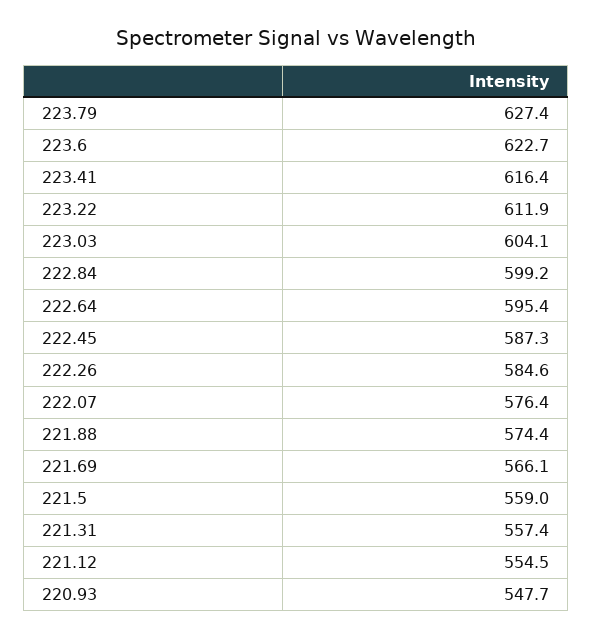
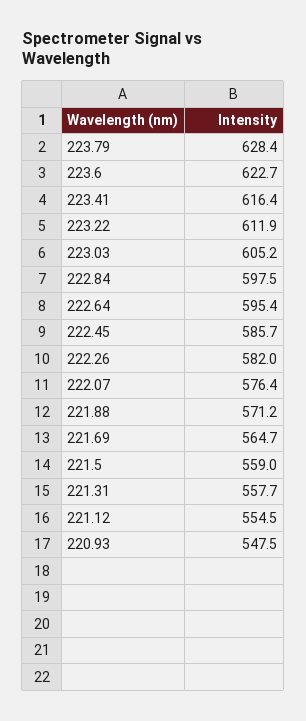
  {
-   "223.79": 627.4,
+   "223.79": 628.4,
    "223.6": 622.7,
    "223.41": 616.4,
    "223.22": 611.9,
-   "223.03": 604.1,
+   "223.03": 605.2,
-   "222.84": 599.2,
+   "222.84": 597.5,
    "222.64": 595.4,
-   "222.45": 587.3,
+   "222.45": 585.7,
-   "222.26": 584.6,
+   "222.26": 582,
    "222.07": 576.4,
-   "221.88": 574.4,
+   "221.88": 571.2,
-   "221.69": 566.1,
+   "221.69": 564.7,
    "221.5": 559,
-   "221.31": 557.4,
+   "221.31": 557.7,
    "221.12": 554.5,
-   "220.93": 547.7
+   "220.93": 547.5
  }

